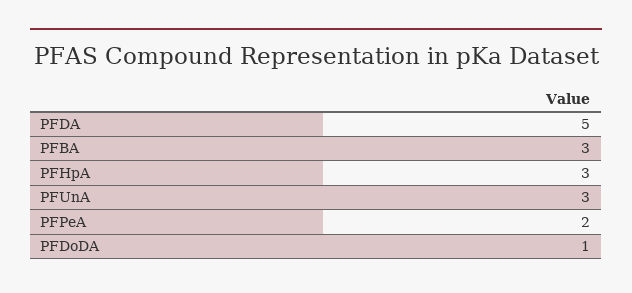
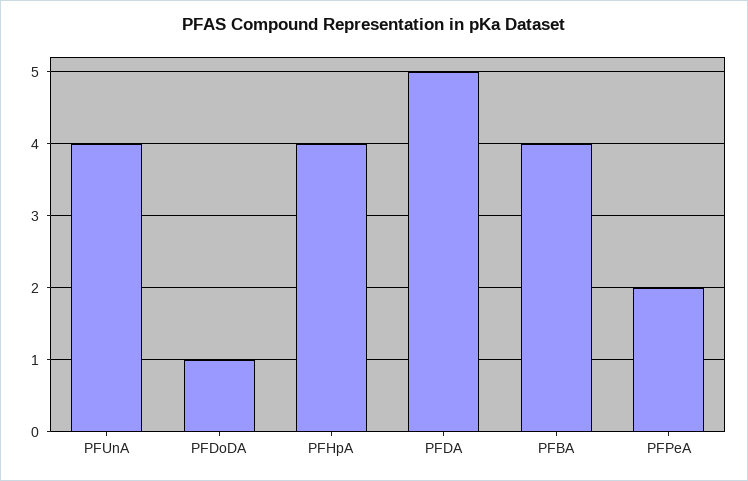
  {
    "PFDA": 5,
-   "PFBA": 3,
+   "PFBA": 4,
-   "PFHpA": 3,
+   "PFHpA": 4,
-   "PFUnA": 3,
+   "PFUnA": 4,
    "PFPeA": 2,
    "PFDoDA": 1
  }

